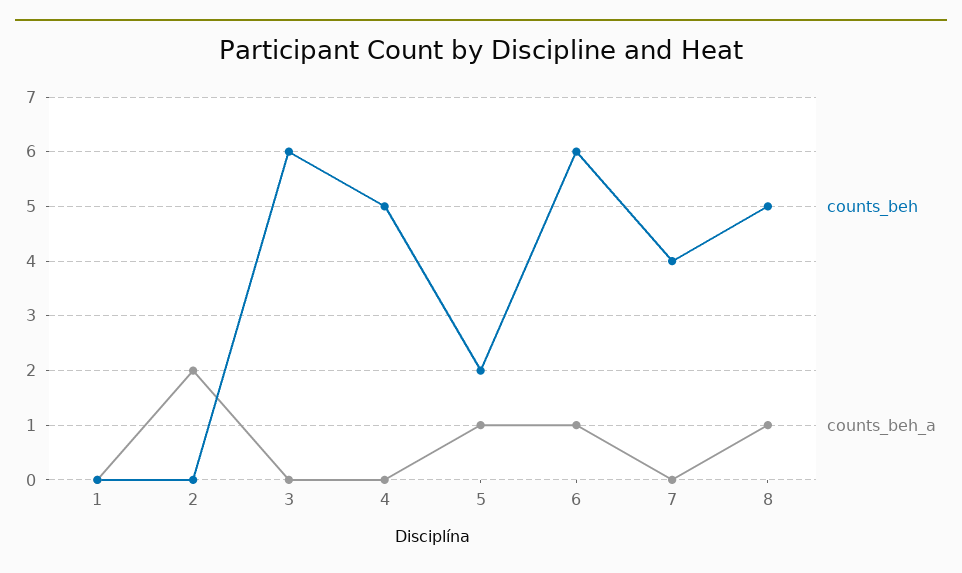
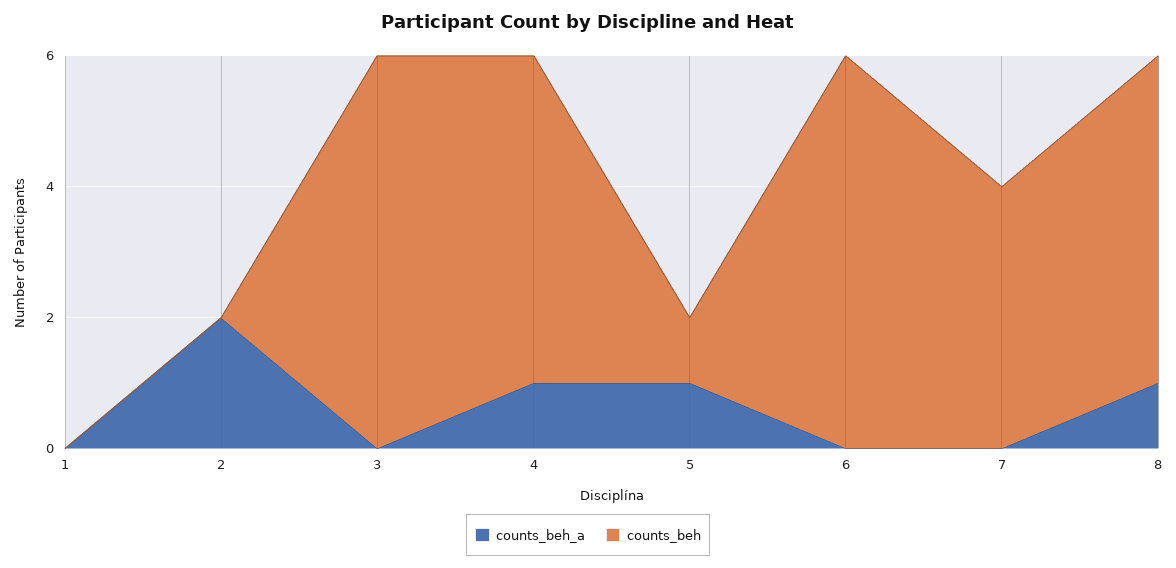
  {
    "counts_beh": {
      "1": 0,
      "2": 0,
      "3": 6,
      "4": 5,
-     "5": 2,
+     "5": 1,
      "6": 6,
      "7": 4,
      "8": 5
    },
    "counts_beh_a": {
      "1": 0,
      "2": 2,
      "3": 0,
-     "4": 0,
+     "4": 1,
      "5": 1,
-     "6": 1,
+     "6": 0,
      "7": 0,
      "8": 1
    }
  }

